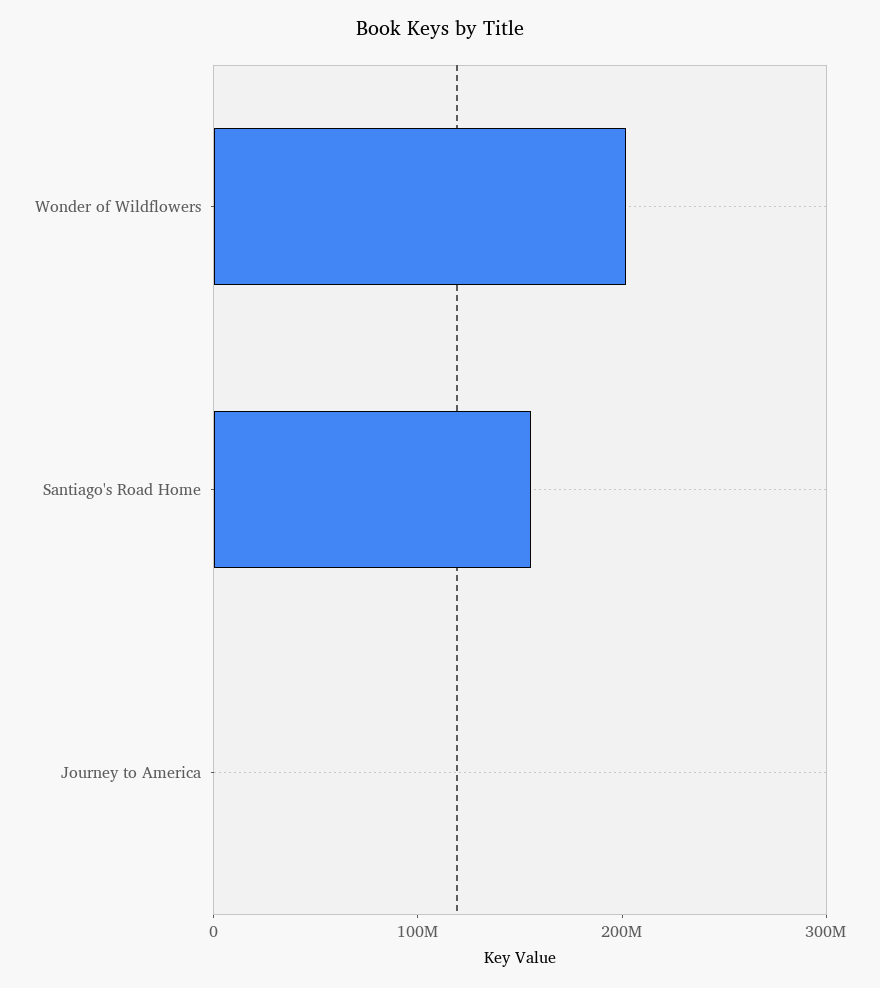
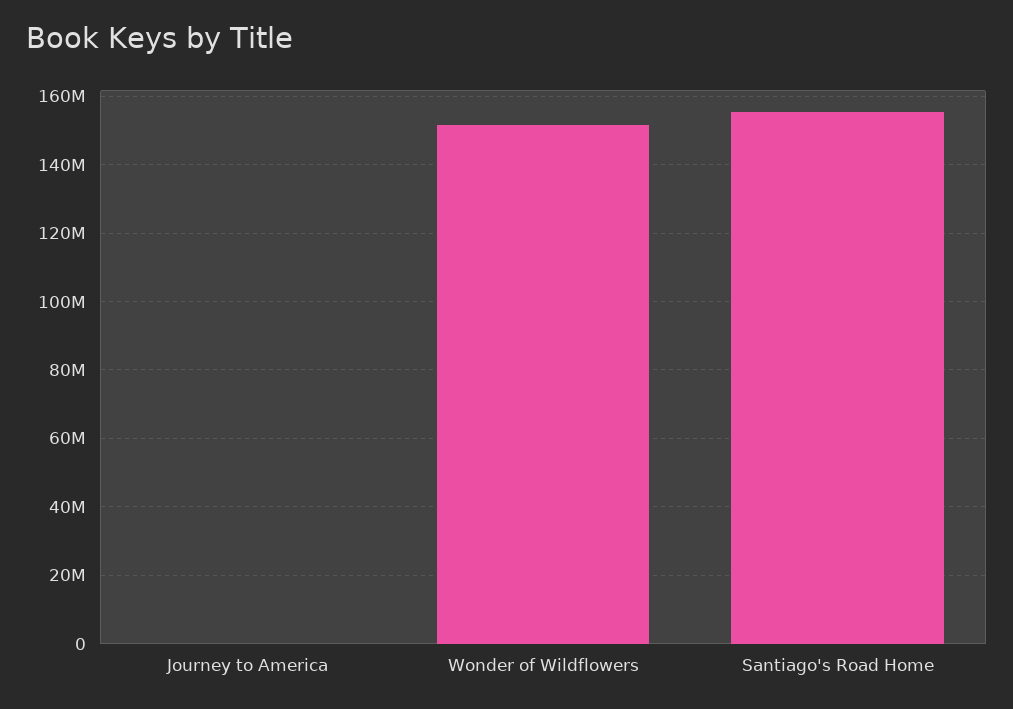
  {
-   "Wonder of Wildflowers": 200000000,
+   "Wonder of Wildflowers": 152000000,
    "Santiago's Road Home": 156000000,
    "Journey to America": 0
  }

